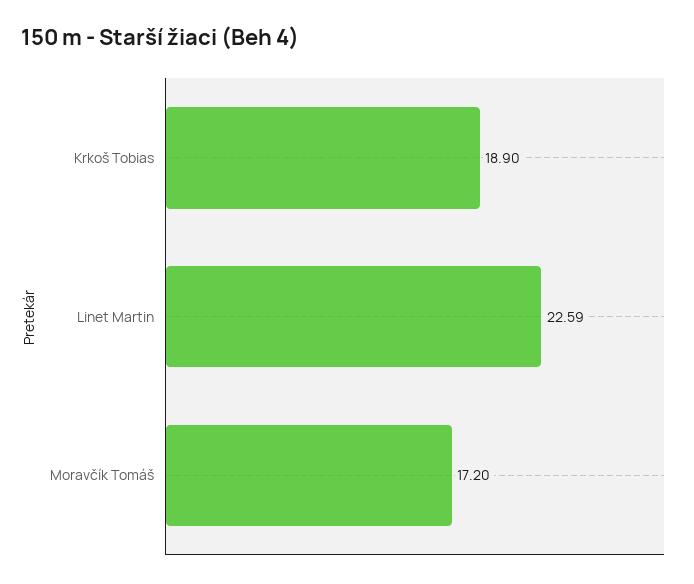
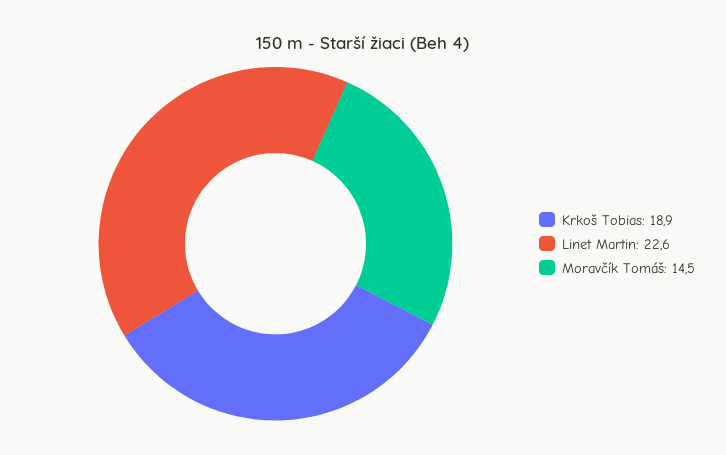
  {
    "Krkoš Tobias": 18.9,
    "Linet Martin": 22.59,
-   "Moravčík Tomáš": 17.2
+   "Moravčík Tomáš": 14.5
  }

